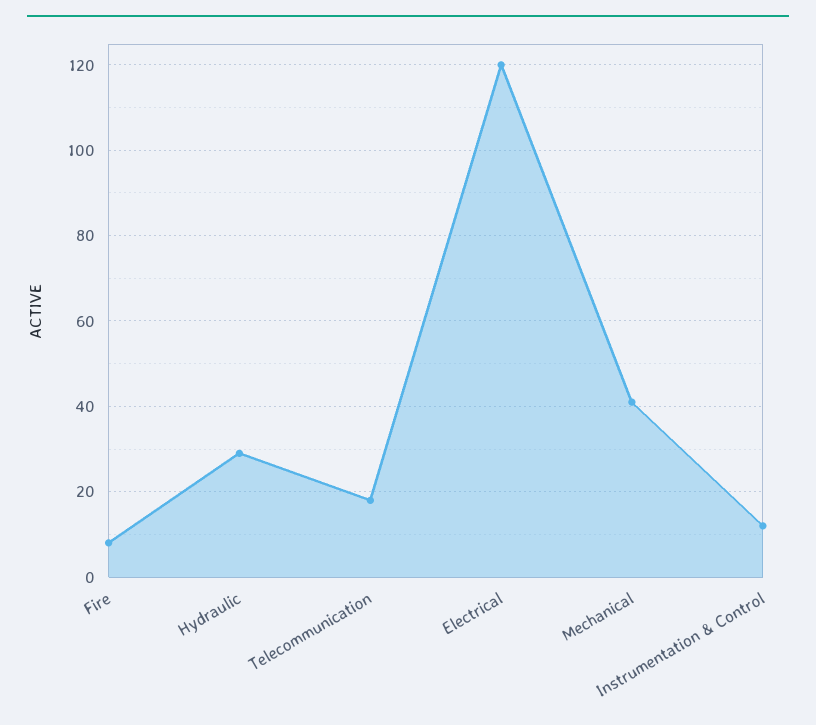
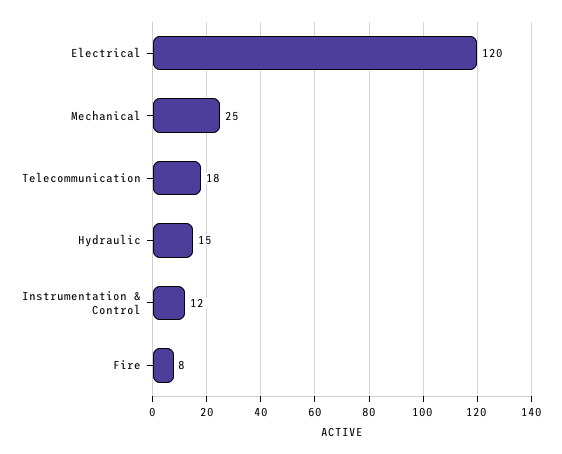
  {
    "Fire": 8,
-   "Hydraulic": 30,
+   "Hydraulic": 15,
    "Telecommunication": 18,
    "Electrical": 120,
-   "Mechanical": 40,
+   "Mechanical": 25,
    "Instrumentation & Control": 12
  }

